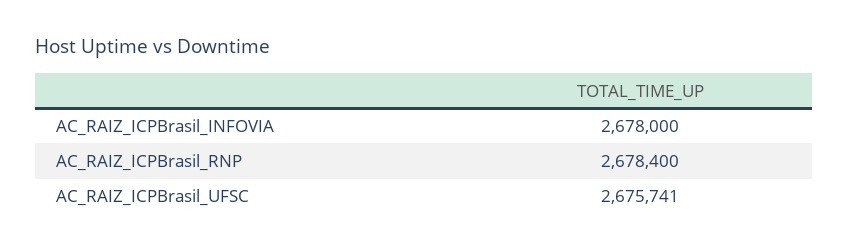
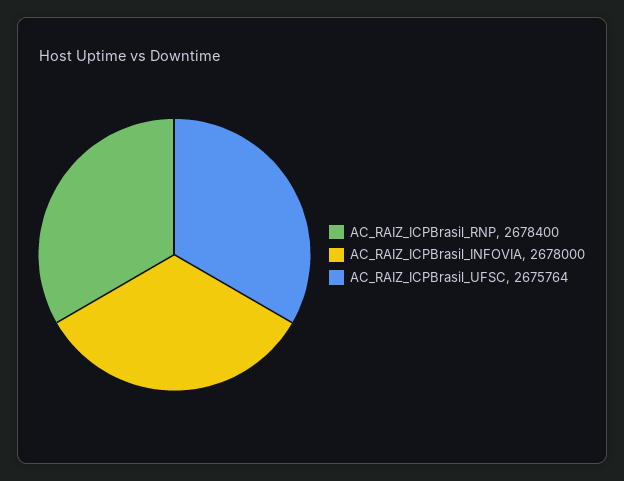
  {
    "AC_RAIZ_ICPBrasil_INFOVIA": 2678000,
    "AC_RAIZ_ICPBrasil_RNP": 2678400,
-   "AC_RAIZ_ICPBrasil_UFSC": 2675741
+   "AC_RAIZ_ICPBrasil_UFSC": 2675764
  }

